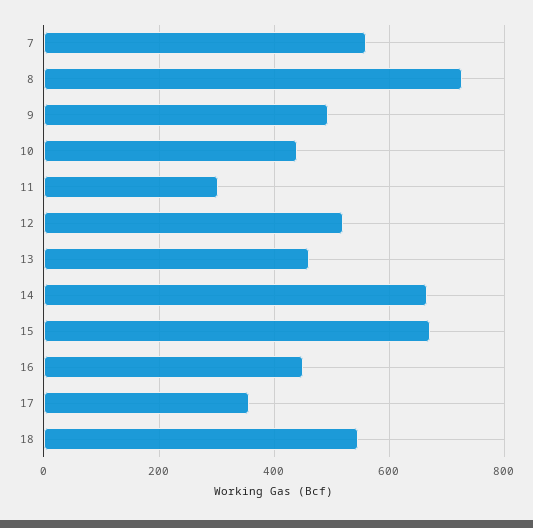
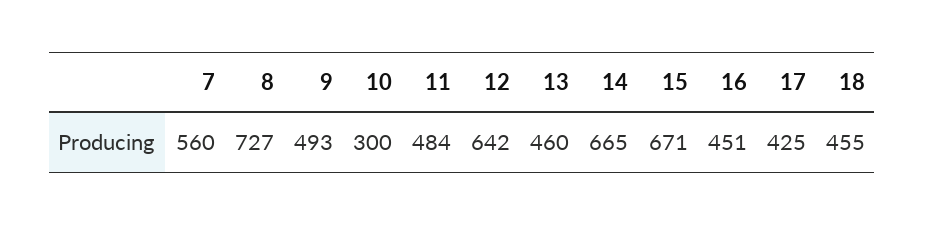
  {
    "7": 560,
    "8": 727,
    "9": 493,
-   "10": 440,
+   "10": 300,
-   "11": 300,
+   "11": 484,
-   "12": 520,
+   "12": 642,
    "13": 460,
    "14": 665,
    "15": 671,
    "16": 451,
-   "17": 360,
+   "17": 425,
-   "18": 540
+   "18": 455
  }

